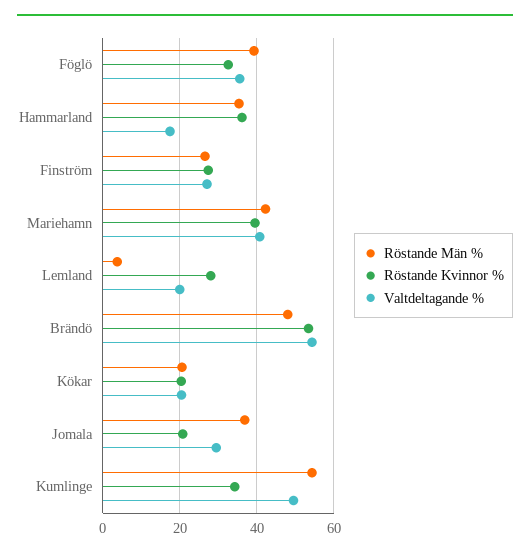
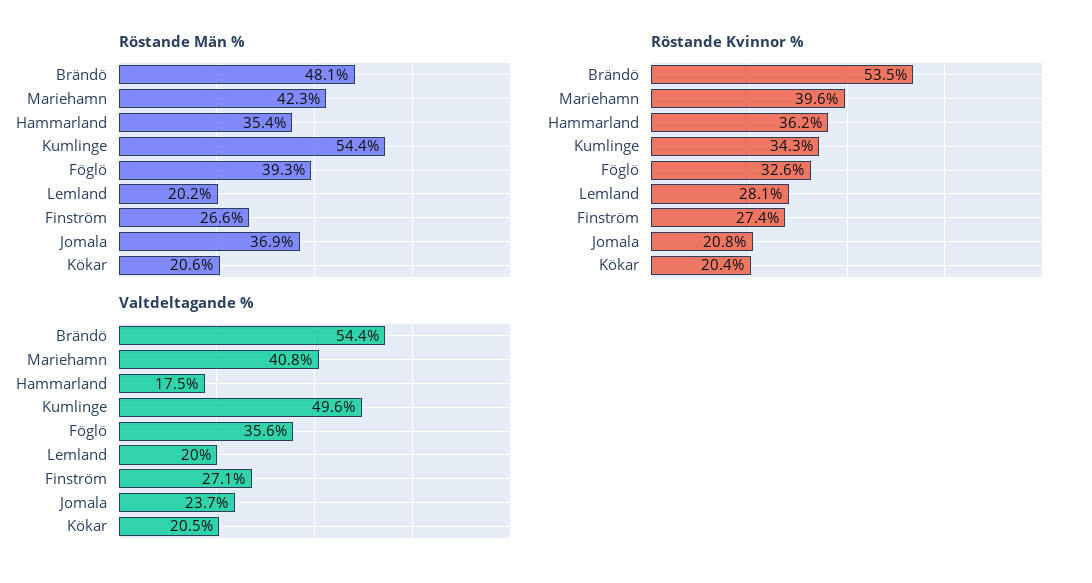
  {
    "Röstande Män %": {
      "Föglö": 39.3,
      "Hammarland": 35.4,
      "Finström": 26.6,
      "Mariehamn": 42.3,
-     "Lemland": 4,
+     "Lemland": 20.2,
      "Brändö": 48.1,
      "Kökar": 20.6,
      "Jomala": 36.9,
      "Kumlinge": 54.4
    },
    "Röstande Kvinnor %": {
      "Föglö": 32.6,
      "Hammarland": 36.2,
      "Finström": 27.4,
      "Mariehamn": 39.6,
      "Lemland": 28.1,
      "Brändö": 53.5,
      "Kökar": 20.4,
      "Jomala": 20.8,
      "Kumlinge": 34.3
    },
    "Valtdeltagande %": {
      "Föglö": 35.6,
      "Hammarland": 17.5,
      "Finström": 27.1,
      "Mariehamn": 40.8,
      "Lemland": 20,
      "Brändö": 54.4,
      "Kökar": 20.5,
-     "Jomala": 30,
+     "Jomala": 23.7,
      "Kumlinge": 49.6
    }
  }

